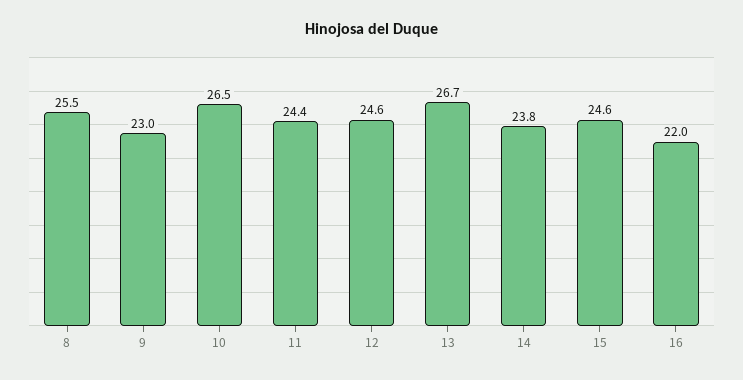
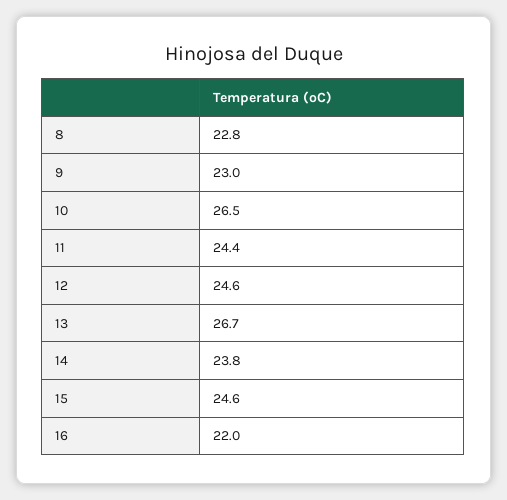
  {
-   "8": 25.5,
+   "8": 22.8,
    "9": 23,
    "10": 26.5,
    "11": 24.4,
    "12": 24.6,
    "13": 26.7,
    "14": 23.8,
    "15": 24.6,
    "16": 22
  }

